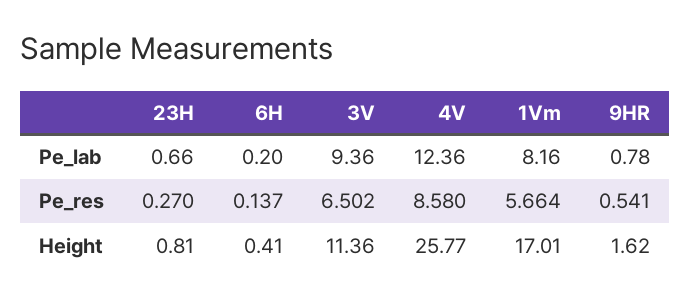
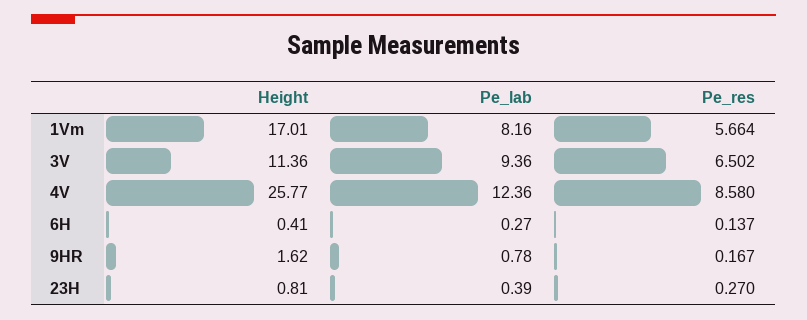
  {
    "23H": {
-     "Pe_lab": 0.66,
+     "Pe_lab": 0.39,
      "Pe_res": 0.27,
      "Height": 0.81
    },
    "6H": {
-     "Pe_lab": 0.2,
+     "Pe_lab": 0.27,
      "Pe_res": 0.137,
      "Height": 0.41
    },
    "3V": {
      "Pe_lab": 9.36,
      "Pe_res": 6.502,
      "Height": 11.36
    },
    "4V": {
      "Pe_lab": 12.36,
      "Pe_res": 8.58,
      "Height": 25.77
    },
    "1Vm": {
      "Pe_lab": 8.16,
      "Pe_res": 5.664,
      "Height": 17.01
    },
    "9HR": {
      "Pe_lab": 0.78,
-     "Pe_res": 0.541,
+     "Pe_res": 0.167,
      "Height": 1.62
    }
  }

